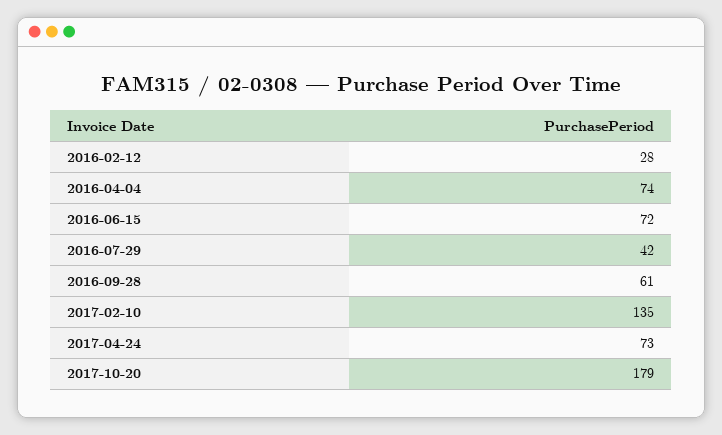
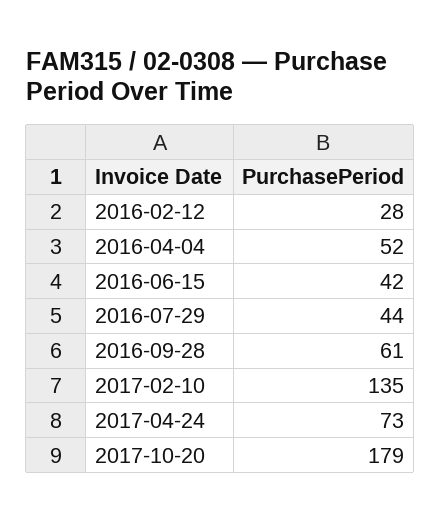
  {
    "2016-02-12": 28,
-   "2016-04-04": 74,
+   "2016-04-04": 52,
-   "2016-06-15": 72,
+   "2016-06-15": 42,
-   "2016-07-29": 42,
+   "2016-07-29": 44,
    "2016-09-28": 61,
    "2017-02-10": 135,
    "2017-04-24": 73,
    "2017-10-20": 179
  }

